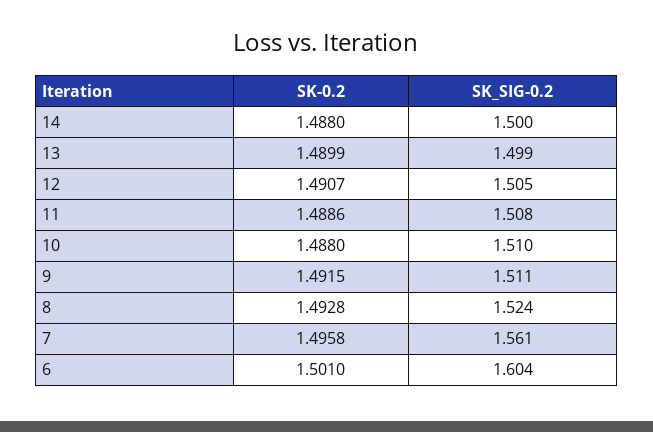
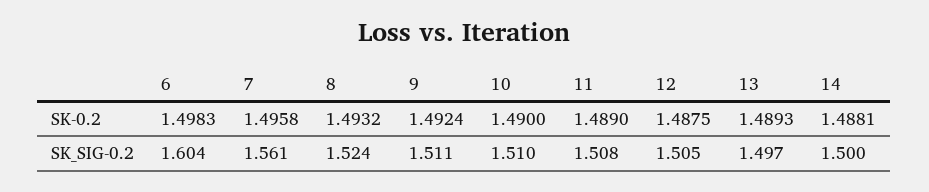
  {
    "SK-0.2": {
-     "14": 1.488,
+     "14": 1.4881,
-     "13": 1.4899,
+     "13": 1.4893,
-     "12": 1.4907,
+     "12": 1.4875,
-     "11": 1.4886,
+     "11": 1.489,
-     "10": 1.488,
+     "10": 1.49,
-     "9": 1.4915,
+     "9": 1.4924,
-     "8": 1.4928,
+     "8": 1.4932,
      "7": 1.4958,
-     "6": 1.501
+     "6": 1.4983
    },
    "SK_SIG-0.2": {
      "14": 1.5,
-     "13": 1.499,
+     "13": 1.497,
      "12": 1.505,
      "11": 1.508,
      "10": 1.51,
      "9": 1.511,
      "8": 1.524,
      "7": 1.561,
      "6": 1.604
    }
  }

